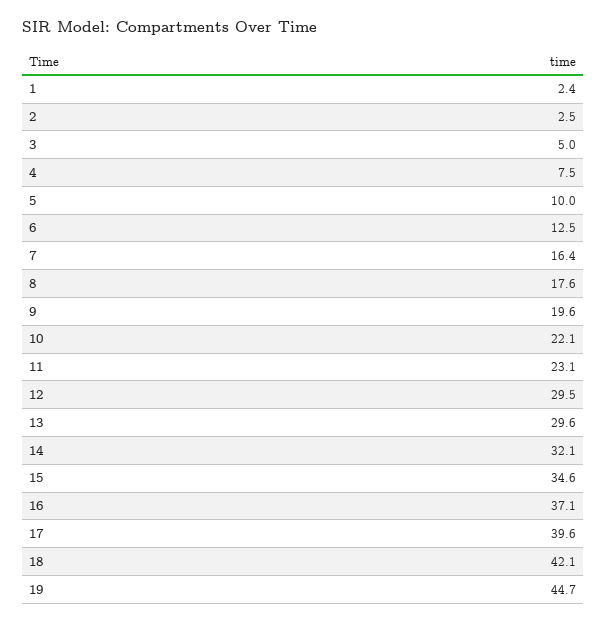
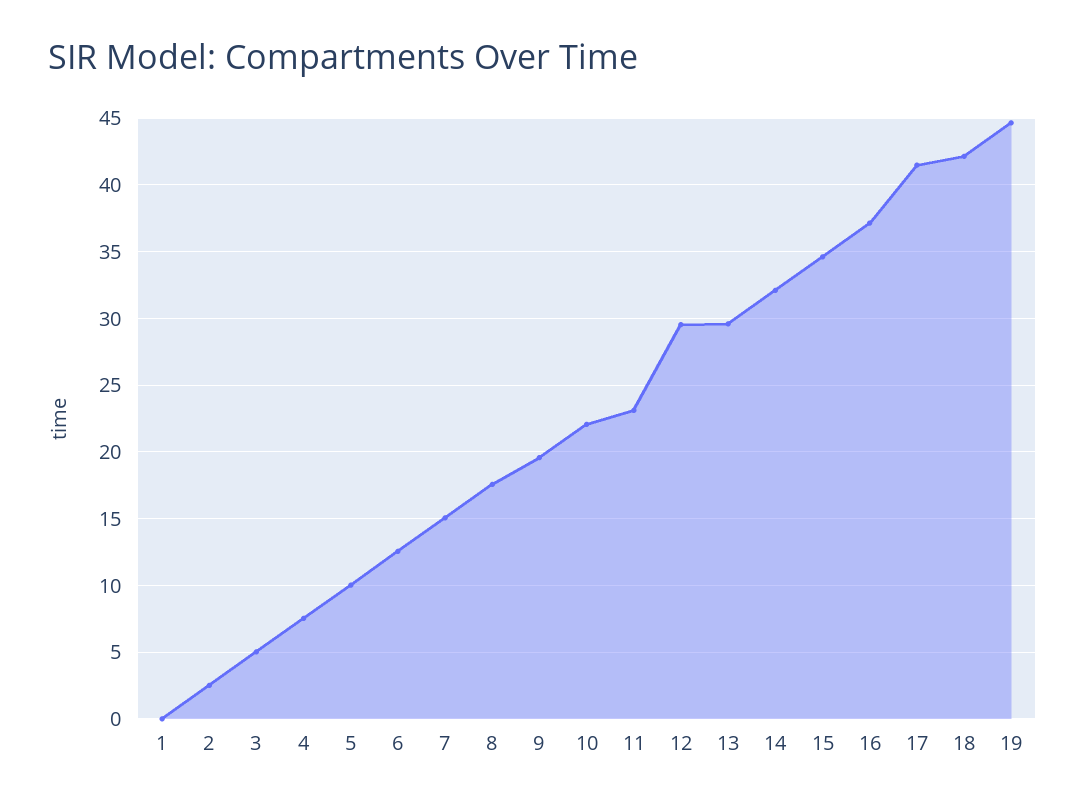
  {
-   "1": 2.4,
+   "1": 0,
    "2": 2.5,
    "3": 5,
    "4": 7.5,
    "5": 10,
    "6": 12.5,
-   "7": 16.4,
+   "7": 15,
    "8": 17.6,
    "9": 19.6,
    "10": 22.1,
    "11": 23.1,
    "12": 29.5,
    "13": 29.6,
    "14": 32.1,
    "15": 34.6,
    "16": 37.1,
-   "17": 39.6,
+   "17": 41.5,
    "18": 42.1,
    "19": 44.7
  }

